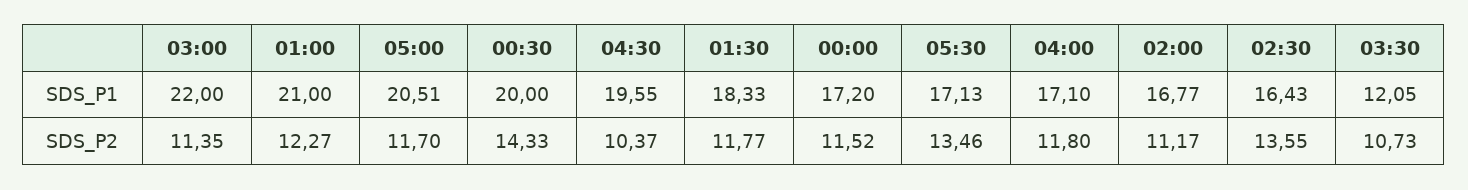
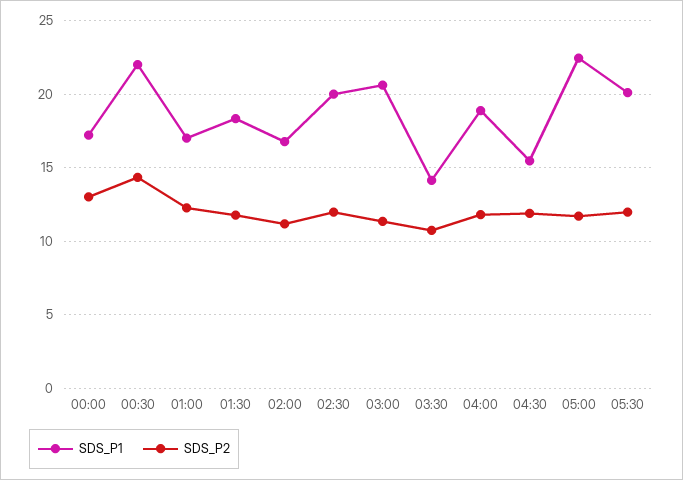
  {
    "SDS_P1": {
-     "03:00": 22,
+     "03:00": 20.5,
-     "01:00": 21,
+     "01:00": 17,
-     "05:00": 20.51,
+     "05:00": 22.5,
-     "00:30": 20,
+     "00:30": 22,
-     "04:30": 19.55,
+     "04:30": 15.5,
      "01:30": 18.33,
      "00:00": 17.2,
-     "05:30": 17.13,
+     "05:30": 20,
-     "04:00": 17.1,
+     "04:00": 19,
      "02:00": 16.77,
-     "02:30": 16.43,
+     "02:30": 20,
-     "03:30": 12.05
+     "03:30": 14
    },
    "SDS_P2": {
      "03:00": 11.35,
      "01:00": 12.27,
      "05:00": 11.7,
      "00:30": 14.33,
-     "04:30": 10.37,
+     "04:30": 12,
      "01:30": 11.77,
-     "00:00": 11.52,
+     "00:00": 13,
-     "05:30": 13.46,
+     "05:30": 12,
      "04:00": 11.8,
      "02:00": 11.17,
-     "02:30": 13.55,
+     "02:30": 12,
      "03:30": 10.73
    }
  }

